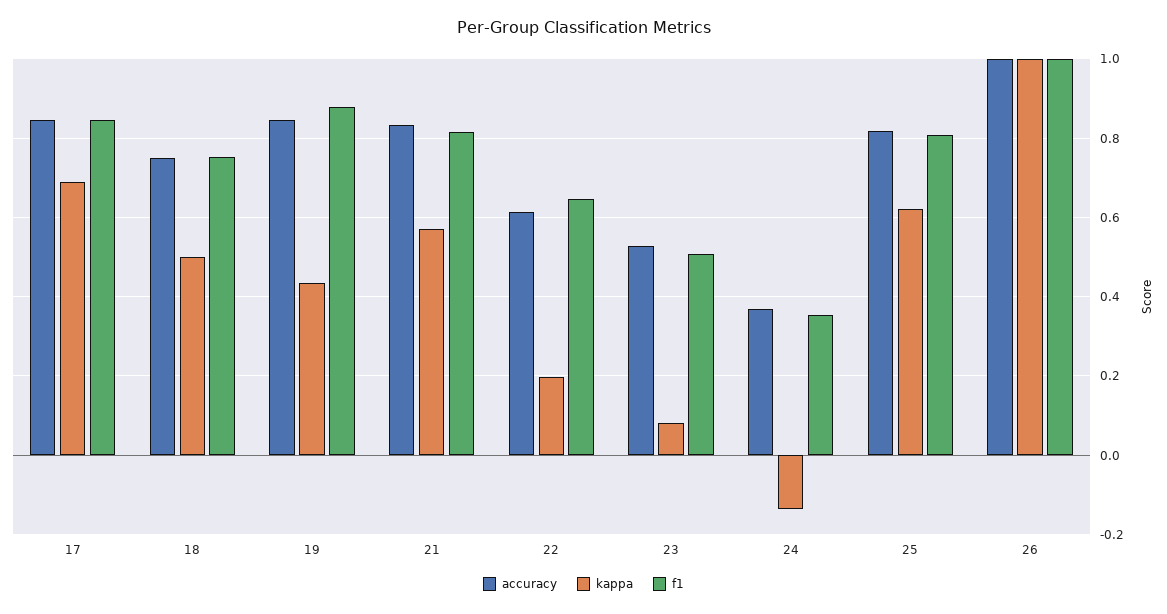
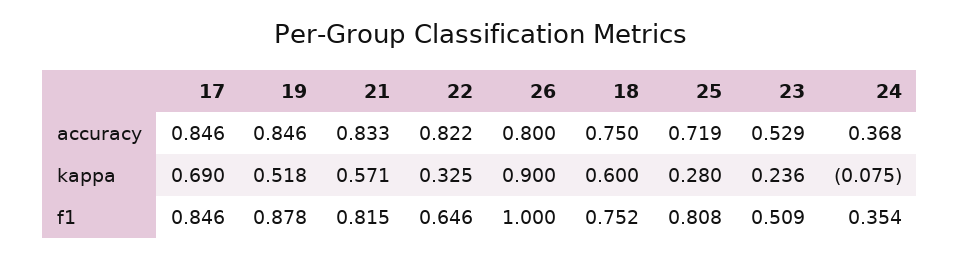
  {
    "accuracy": {
      "17": 0.846,
      "18": 0.75,
      "19": 0.846,
      "21": 0.833,
-     "22": 0.62,
+     "22": 0.822,
      "23": 0.529,
      "24": 0.368,
-     "25": 0.82,
+     "25": 0.719,
-     "26": 1
+     "26": 0.8
    },
    "kappa": {
      "17": 0.69,
-     "18": 0.5,
+     "18": 0.6,
-     "19": 0.44,
+     "19": 0.518,
      "21": 0.571,
-     "22": 0.2,
+     "22": 0.325,
-     "23": 0.08,
+     "23": 0.236,
-     "24": -0.14,
+     "24": -0.075,
-     "25": 0.62,
+     "25": 0.28,
-     "26": 1
+     "26": 0.9
    },
    "f1": {
      "17": 0.846,
      "18": 0.752,
      "19": 0.878,
      "21": 0.815,
      "22": 0.646,
      "23": 0.509,
      "24": 0.354,
      "25": 0.808,
      "26": 1
    }
  }

